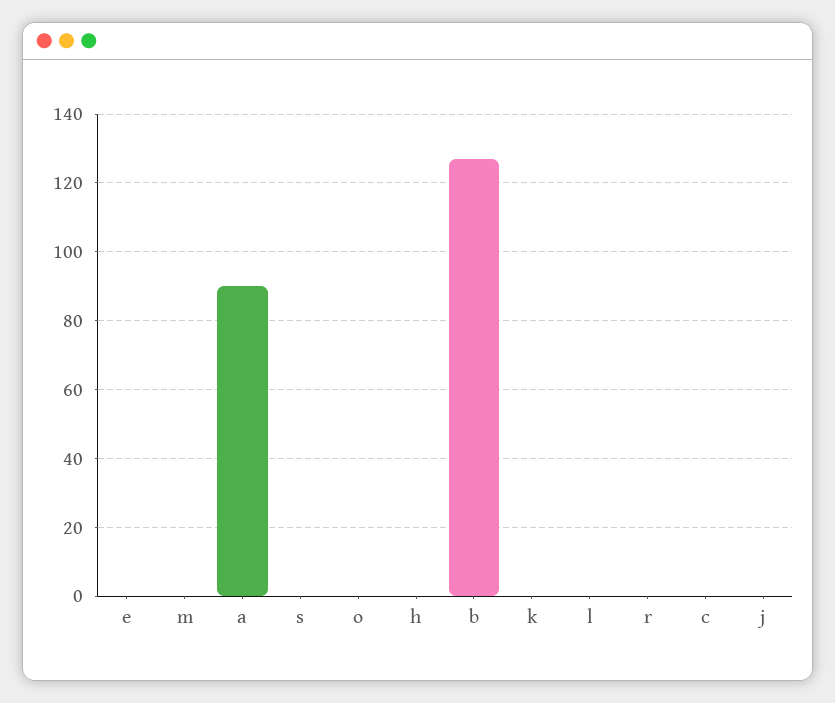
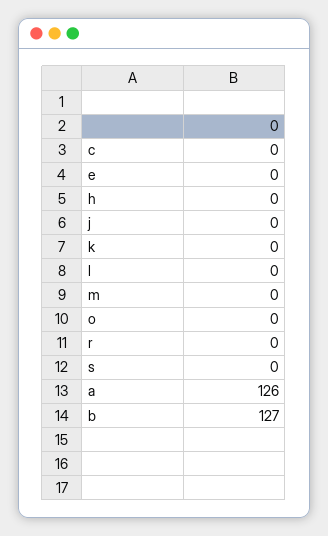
  {
    "e": 0,
    "m": 0,
-   "a": 90,
+   "a": 126,
    "s": 0,
    "o": 0,
    "h": 0,
    "b": 127,
    "k": 0,
    "l": 0,
    "r": 0,
    "c": 0,
    "j": 0
  }

